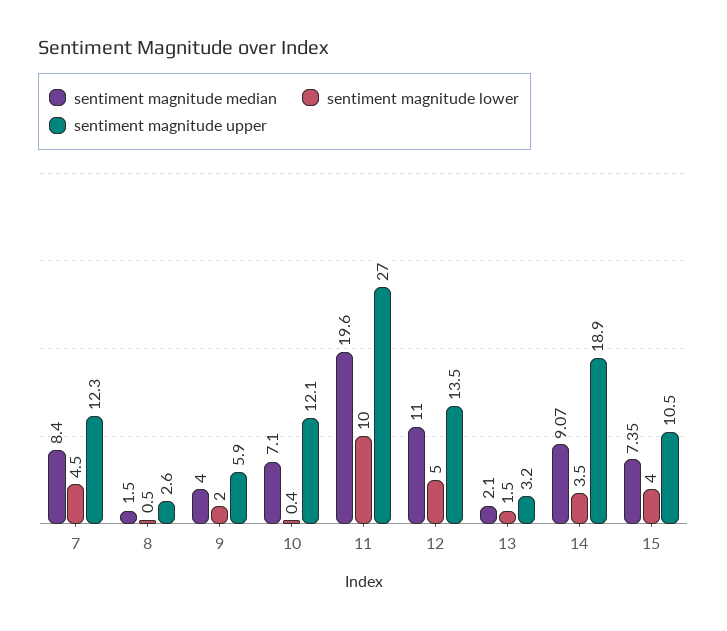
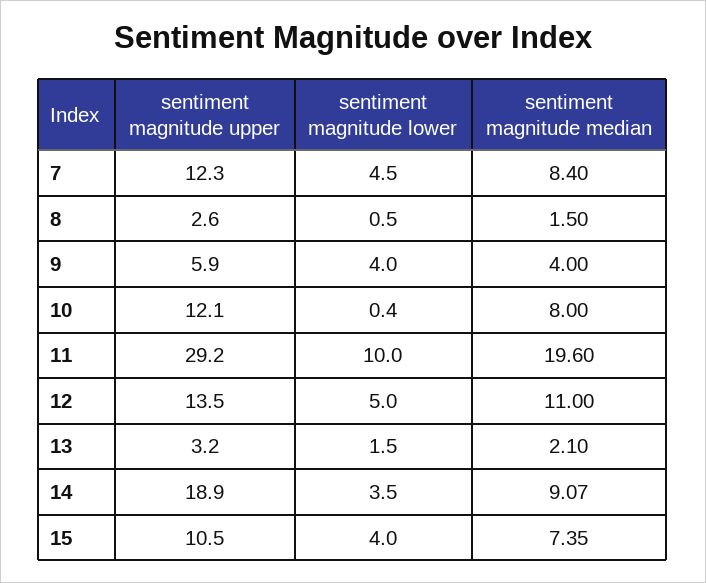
  {
    "sentiment magnitude median": {
      "7": 8.4,
      "8": 1.5,
      "9": 4,
-     "10": 7.1,
+     "10": 8,
      "11": 19.6,
      "12": 11,
      "13": 2.1,
      "14": 9.07,
      "15": 7.35
    },
    "sentiment magnitude lower": {
      "7": 4.5,
      "8": 0.5,
-     "9": 2,
+     "9": 4,
      "10": 0.4,
      "11": 10,
      "12": 5,
      "13": 1.5,
      "14": 3.5,
      "15": 4
    },
    "sentiment magnitude upper": {
      "7": 12.3,
      "8": 2.6,
      "9": 5.9,
      "10": 12.1,
-     "11": 27,
+     "11": 29.2,
      "12": 13.5,
      "13": 3.2,
      "14": 18.9,
      "15": 10.5
    }
  }

